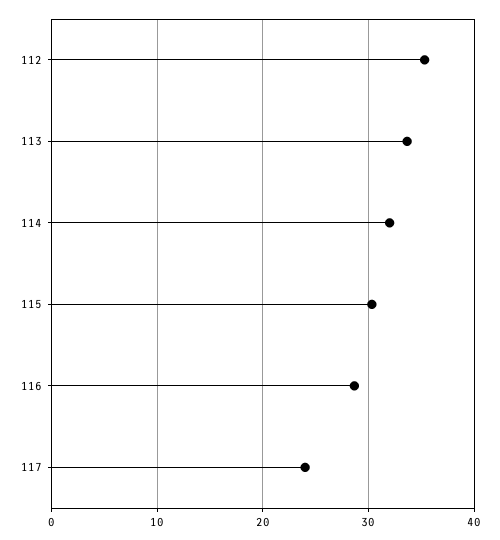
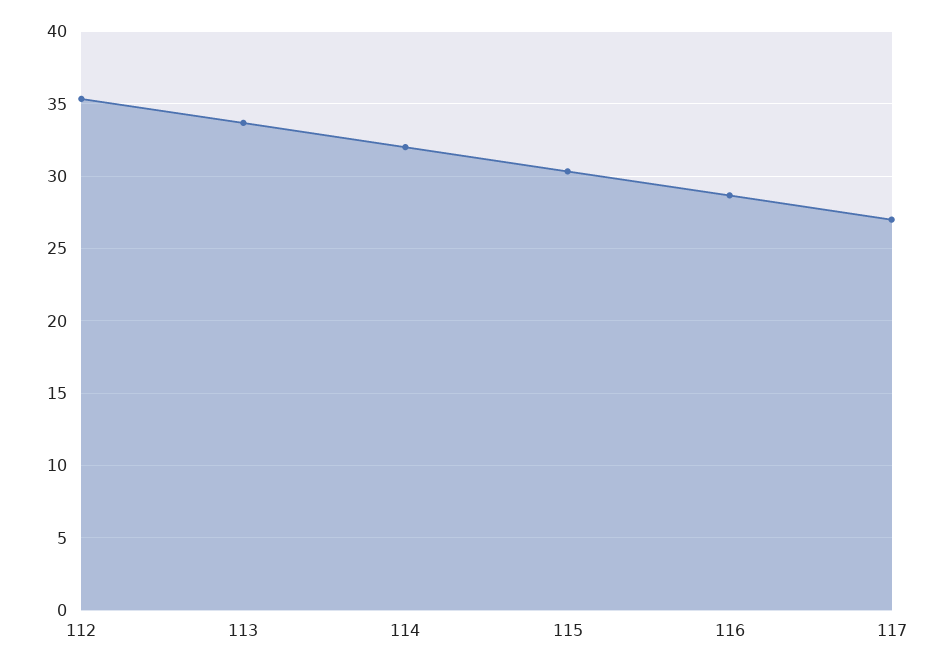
  {
    "112": 35.5,
    "113": 33.5,
    "114": 32,
    "115": 30.5,
    "116": 28.5,
-   "117": 24
+   "117": 27
  }

